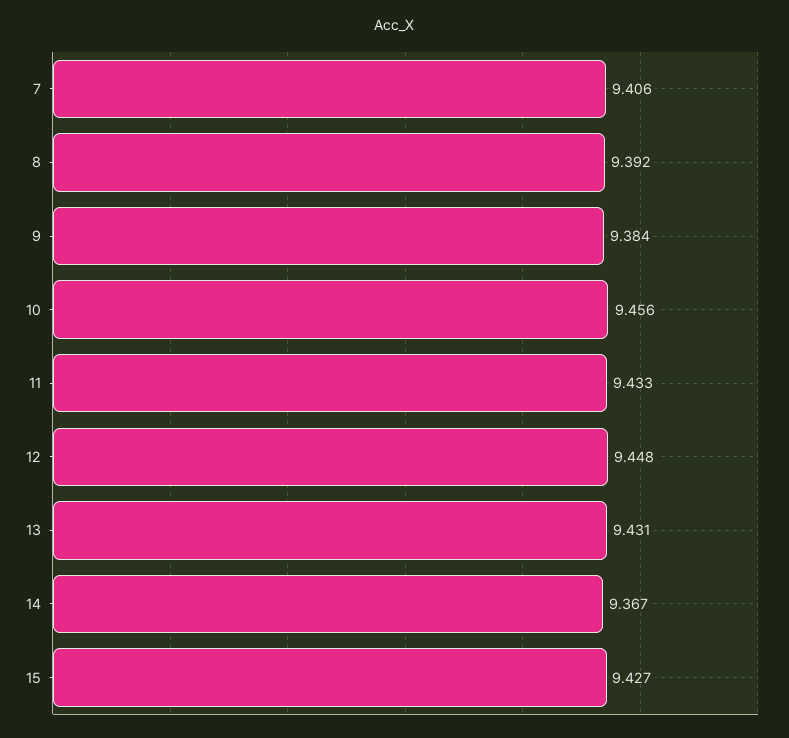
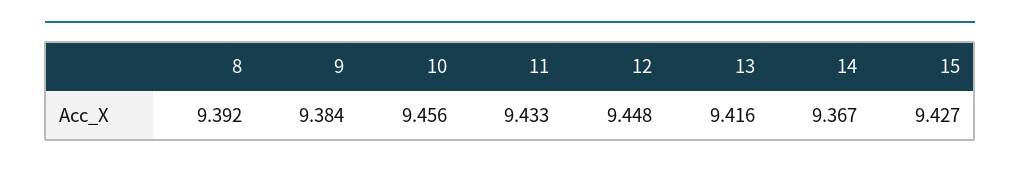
  {
-   "7": 9.406,
    "8": 9.392,
    "9": 9.384,
    "10": 9.456,
    "11": 9.433,
    "12": 9.448,
-   "13": 9.431,
+   "13": 9.416,
    "14": 9.367,
    "15": 9.427
  }

